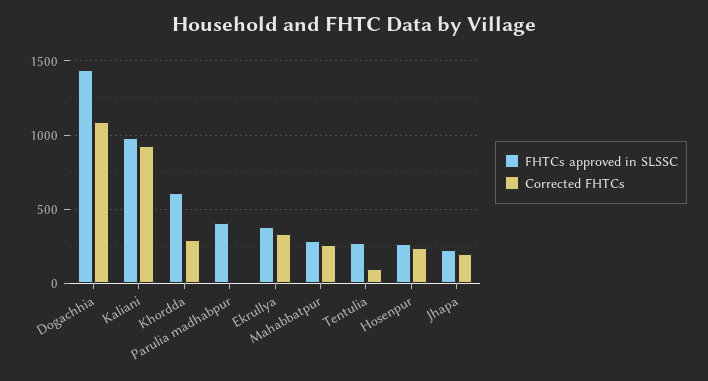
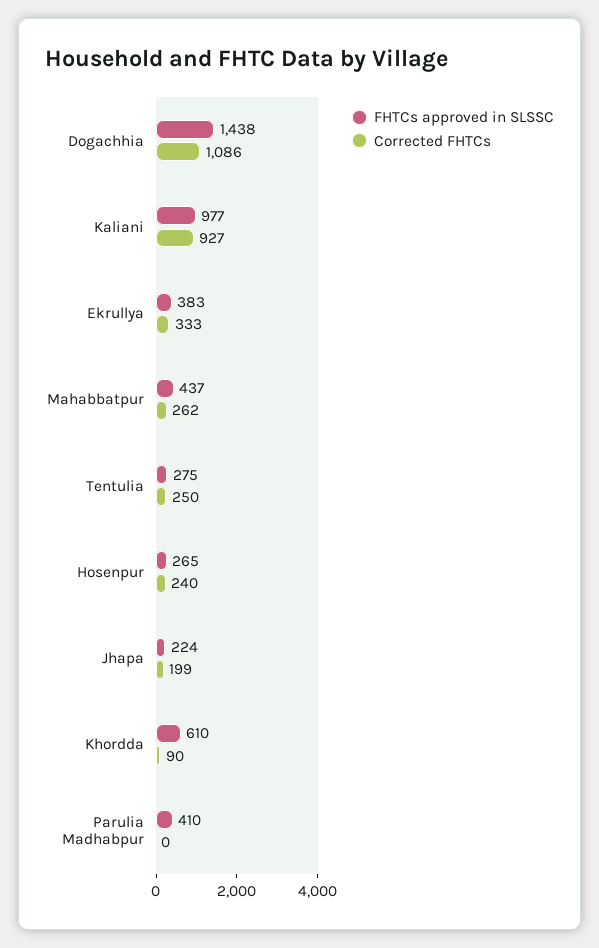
  {
    "FHTCs approved in SLSSC": {
      "Dogachhia": 1438,
      "Kaliani": 977,
      "Khordda": 610,
      "Parulia madhabpur": 410,
      "Ekrullya": 383,
-     "Mahabbatpur": 300,
+     "Mahabbatpur": 437,
      "Tentulia": 275,
      "Hosenpur": 265,
      "Jhapa": 224
    },
    "Corrected FHTCs": {
      "Dogachhia": 1086,
      "Kaliani": 927,
-     "Khordda": 300,
+     "Khordda": 90,
      "Parulia madhabpur": 0,
      "Ekrullya": 333,
      "Mahabbatpur": 262,
-     "Tentulia": 100,
+     "Tentulia": 250,
      "Hosenpur": 240,
      "Jhapa": 199
    }
  }

